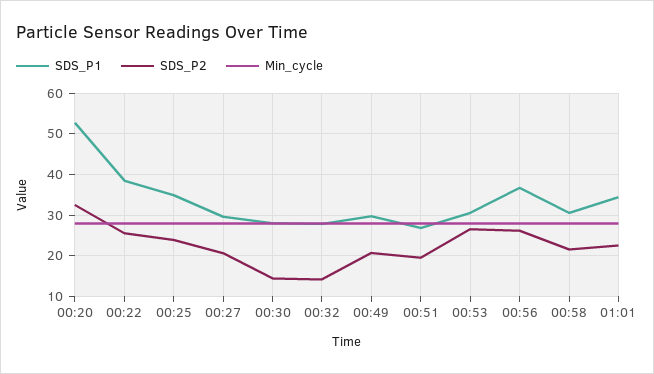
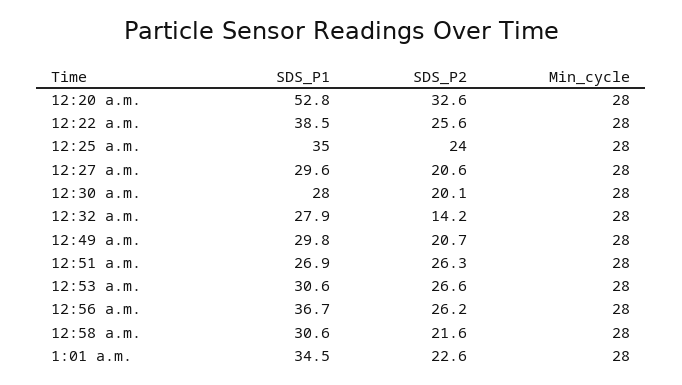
  {
    "SDS_P1": {
      "00:20": 52.8,
      "00:22": 38.5,
      "00:25": 35,
      "00:27": 29.6,
      "00:30": 28,
      "00:32": 27.9,
      "00:49": 29.8,
      "00:51": 26.9,
      "00:53": 30.6,
      "00:56": 36.7,
      "00:58": 30.6,
      "01:01": 34.5
    },
    "SDS_P2": {
      "00:20": 32.6,
      "00:22": 25.6,
      "00:25": 24,
      "00:27": 20.6,
-     "00:30": 14,
+     "00:30": 20.1,
      "00:32": 14.2,
      "00:49": 20.7,
-     "00:51": 20,
+     "00:51": 26.3,
      "00:53": 26.6,
      "00:56": 26.2,
      "00:58": 21.6,
      "01:01": 22.6
    },
    "Min_cycle": {
      "00:20": 28,
      "00:22": 28,
      "00:25": 28,
      "00:27": 28,
      "00:30": 28,
      "00:32": 28,
      "00:49": 28,
      "00:51": 28,
      "00:53": 28,
      "00:56": 28,
      "00:58": 28,
      "01:01": 28
    }
  }

